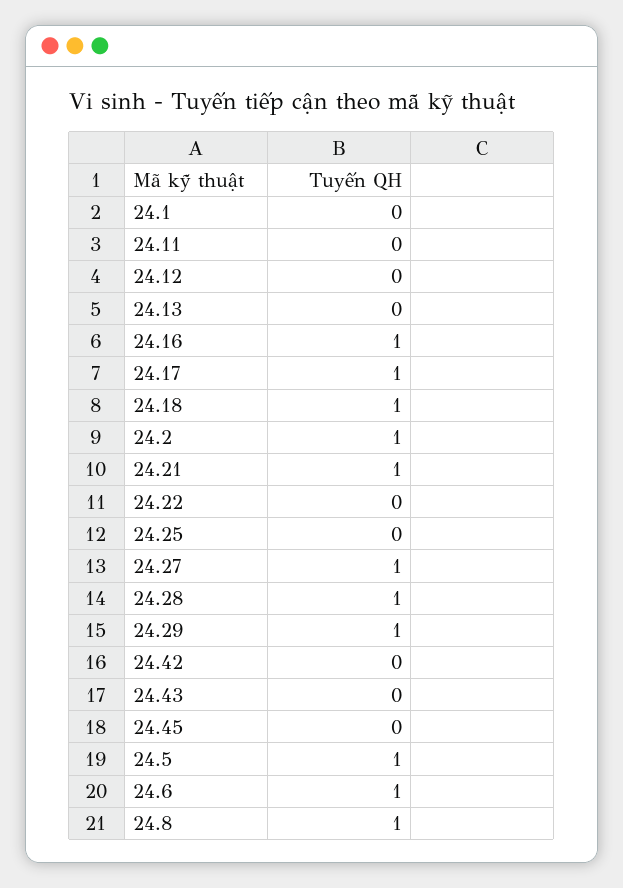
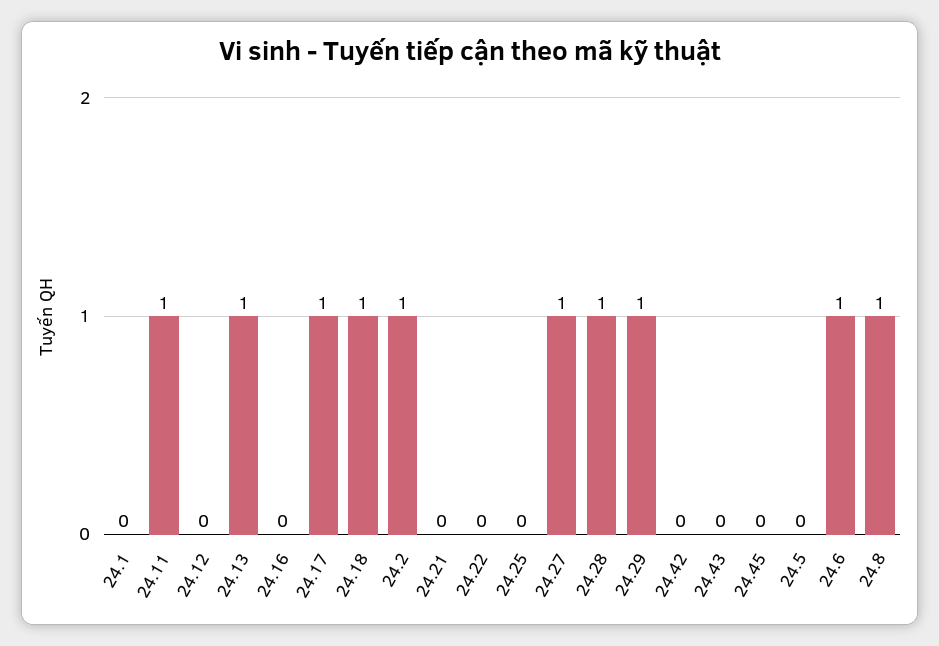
  {
    "24.1": 0,
-   "24.11": 0,
+   "24.11": 1,
    "24.12": 0,
-   "24.13": 0,
+   "24.13": 1,
-   "24.16": 1,
+   "24.16": 0,
    "24.17": 1,
    "24.18": 1,
    "24.2": 1,
-   "24.21": 1,
+   "24.21": 0,
    "24.22": 0,
    "24.25": 0,
    "24.27": 1,
    "24.28": 1,
    "24.29": 1,
    "24.42": 0,
    "24.43": 0,
    "24.45": 0,
-   "24.5": 1,
+   "24.5": 0,
    "24.6": 1,
    "24.8": 1
  }

